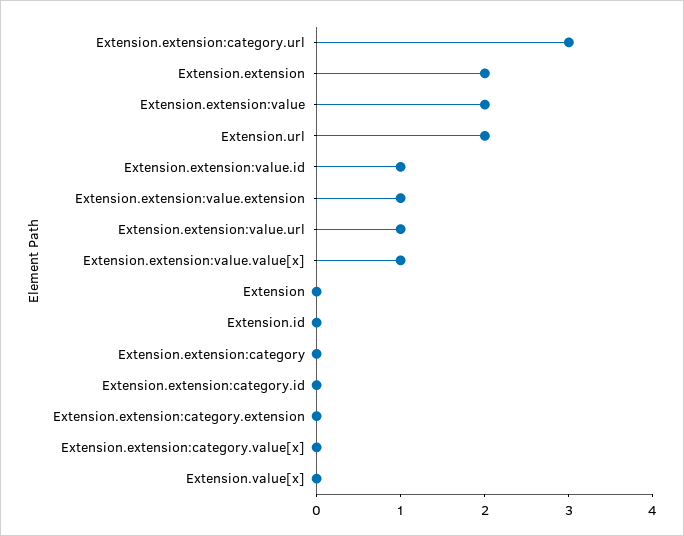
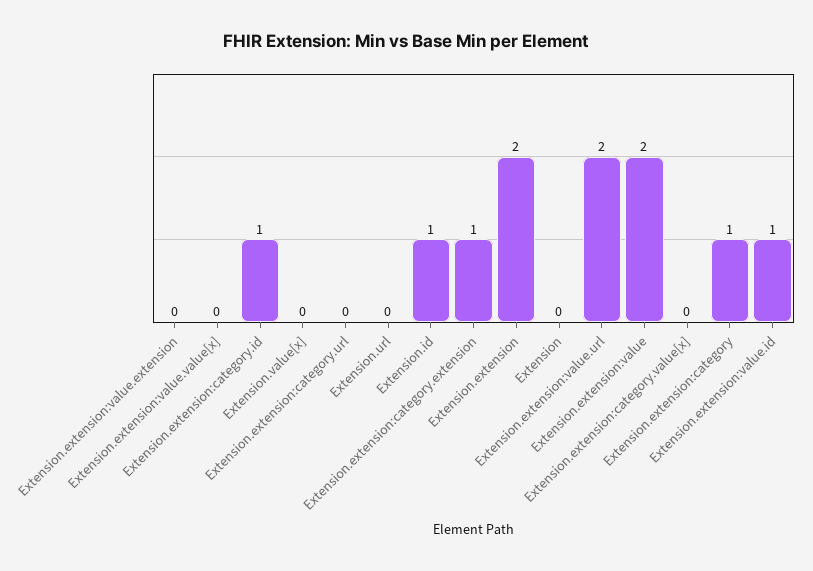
  {
-   "Extension.extension:category.url": 3,
+   "Extension.extension:category.url": 0,
    "Extension.extension": 2,
    "Extension.extension:value": 2,
-   "Extension.url": 2,
+   "Extension.url": 0,
    "Extension.extension:value.id": 1,
-   "Extension.extension:value.extension": 1,
+   "Extension.extension:value.extension": 0,
-   "Extension.extension:value.url": 1,
+   "Extension.extension:value.url": 2,
-   "Extension.extension:value.value[x]": 1,
+   "Extension.extension:value.value[x]": 0,
    "Extension": 0,
-   "Extension.id": 0,
+   "Extension.id": 1,
-   "Extension.extension:category": 0,
+   "Extension.extension:category": 1,
-   "Extension.extension:category.id": 0,
+   "Extension.extension:category.id": 1,
-   "Extension.extension:category.extension": 0,
+   "Extension.extension:category.extension": 1,
    "Extension.extension:category.value[x]": 0,
    "Extension.value[x]": 0
  }

